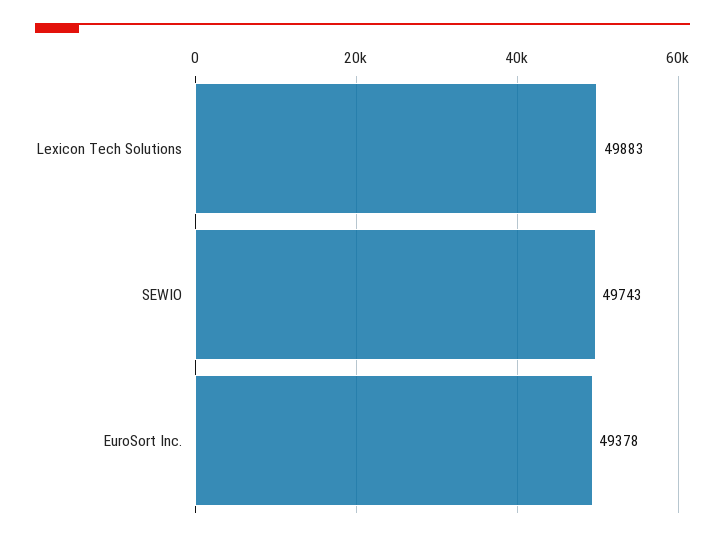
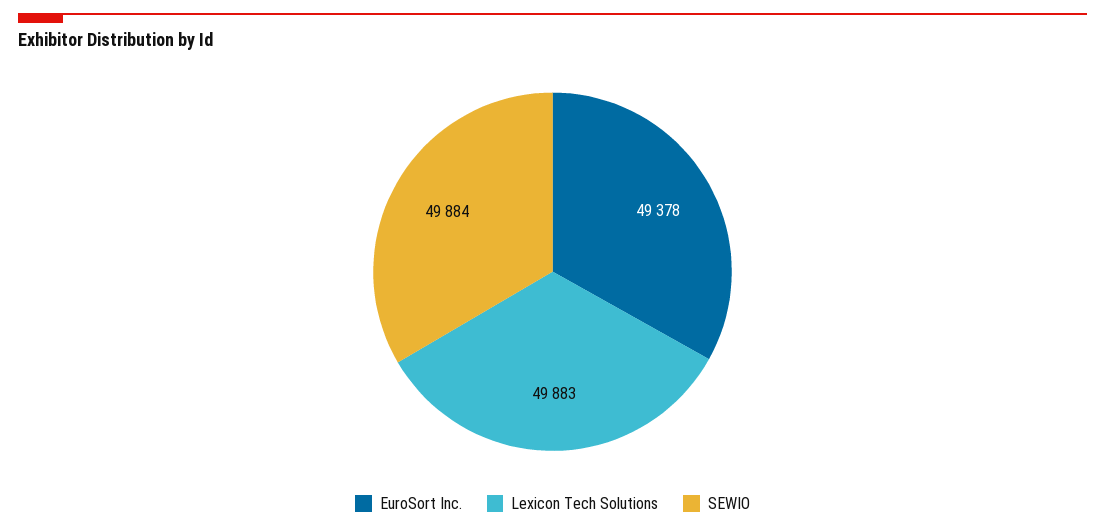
  {
    "Lexicon Tech Solutions": 49883,
-   "SEWIO": 49743,
+   "SEWIO": 49884,
    "EuroSort Inc.": 49378
  }

